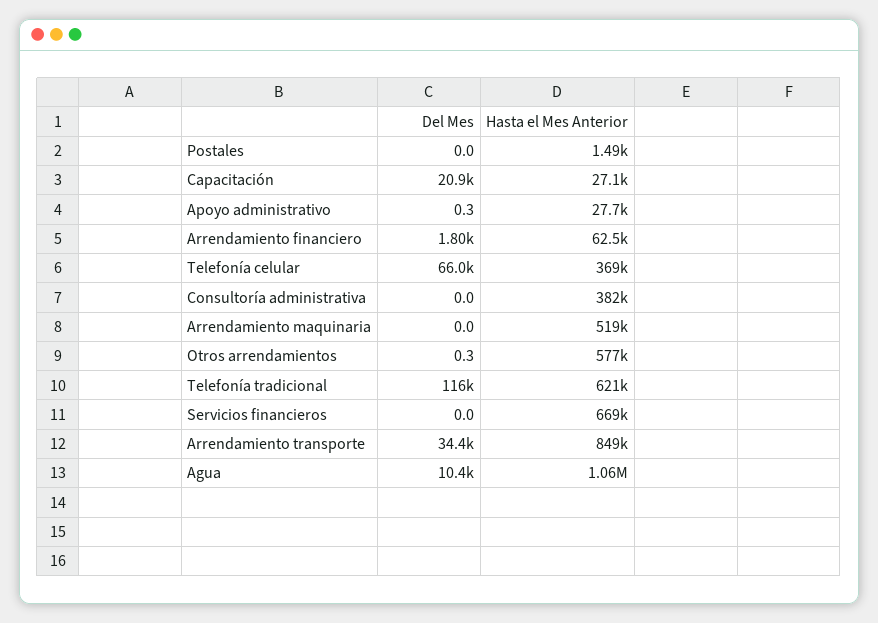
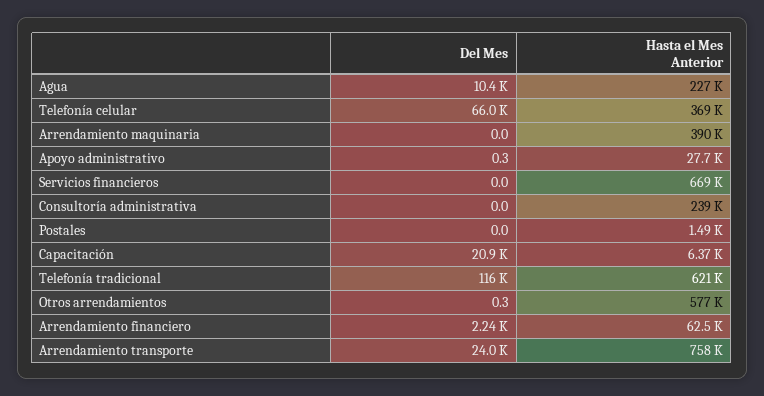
  {
    "Del Mes": {
      "Postales": 0,
      "Capacitación": 20900,
      "Apoyo administrativo": 0.3,
-     "Arrendamiento financiero": 1800,
+     "Arrendamiento financiero": 2240,
      "Telefonía celular": 66000,
      "Consultoría administrativa": 0,
      "Arrendamiento maquinaria": 0,
      "Otros arrendamientos": 0.3,
      "Telefonía tradicional": 116000,
      "Servicios financieros": 0,
-     "Arrendamiento transporte": 34400,
+     "Arrendamiento transporte": 24000,
      "Agua": 10400
    },
    "Hasta el Mes Anterior": {
      "Postales": 1490,
-     "Capacitación": 27100,
+     "Capacitación": 6370,
      "Apoyo administrativo": 27700,
      "Arrendamiento financiero": 62500,
      "Telefonía celular": 369000,
-     "Consultoría administrativa": 382000,
+     "Consultoría administrativa": 239000,
-     "Arrendamiento maquinaria": 519000,
+     "Arrendamiento maquinaria": 390000,
      "Otros arrendamientos": 577000,
      "Telefonía tradicional": 621000,
      "Servicios financieros": 669000,
-     "Arrendamiento transporte": 849000,
+     "Arrendamiento transporte": 758000,
-     "Agua": 1060000
+     "Agua": 227000
    }
  }

